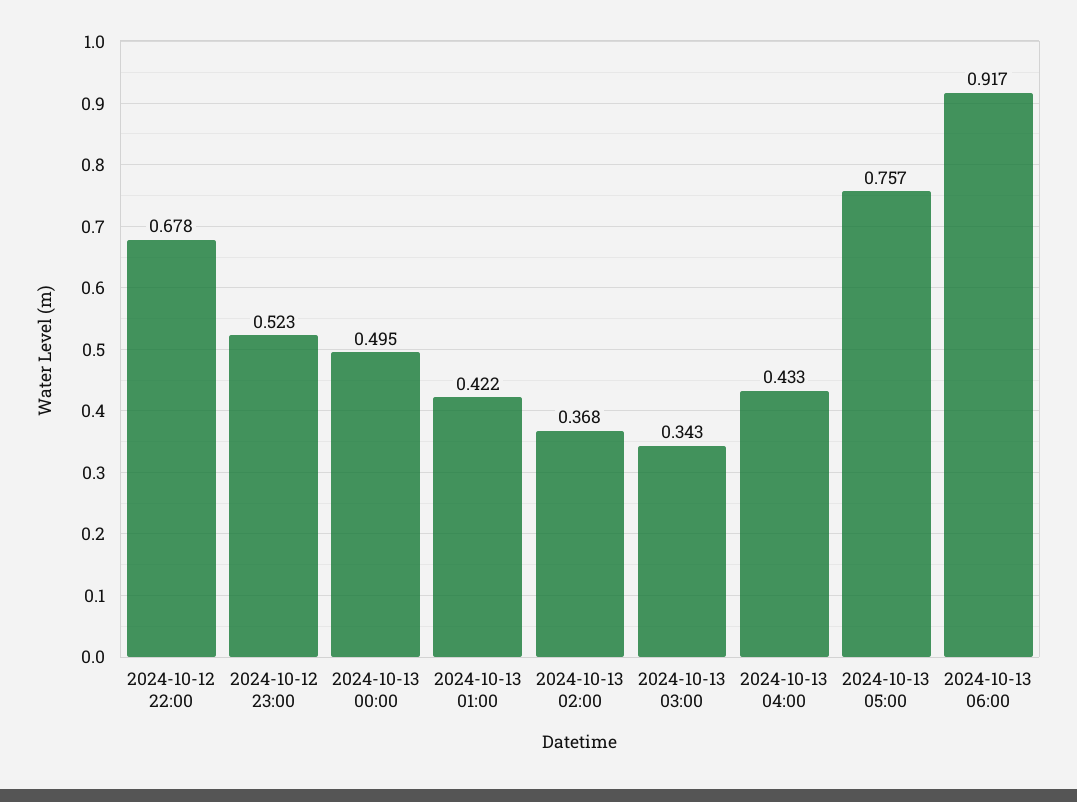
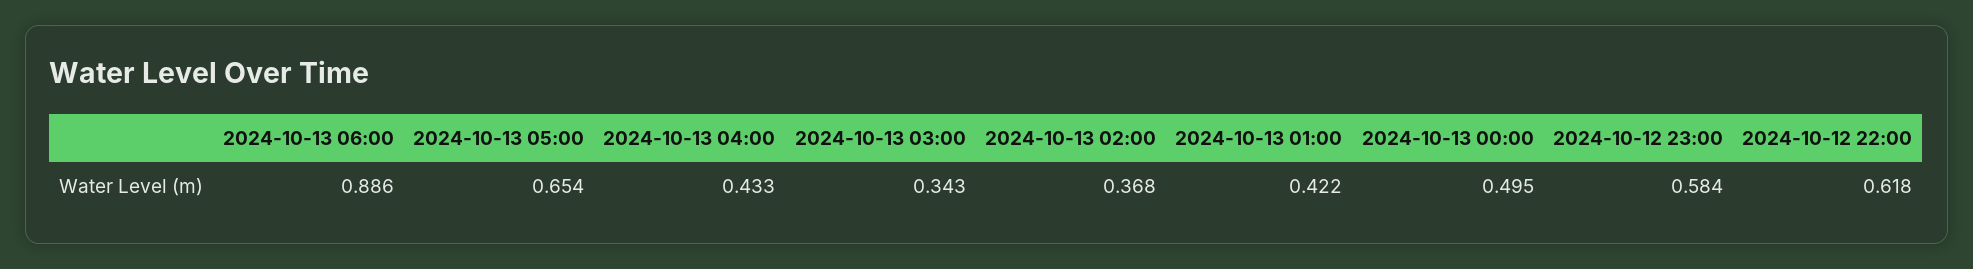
  {
-   "2024-10-12 22:00": 0.678,
+   "2024-10-12 22:00": 0.618,
-   "2024-10-12 23:00": 0.523,
+   "2024-10-12 23:00": 0.584,
    "2024-10-13 00:00": 0.495,
    "2024-10-13 01:00": 0.422,
    "2024-10-13 02:00": 0.368,
    "2024-10-13 03:00": 0.343,
    "2024-10-13 04:00": 0.433,
-   "2024-10-13 05:00": 0.757,
+   "2024-10-13 05:00": 0.654,
-   "2024-10-13 06:00": 0.917
+   "2024-10-13 06:00": 0.886
  }

